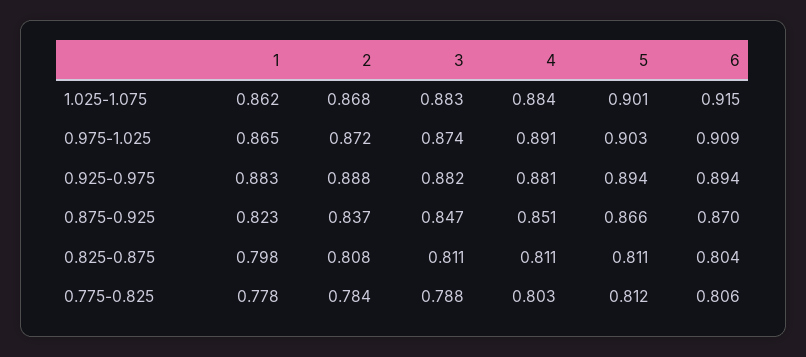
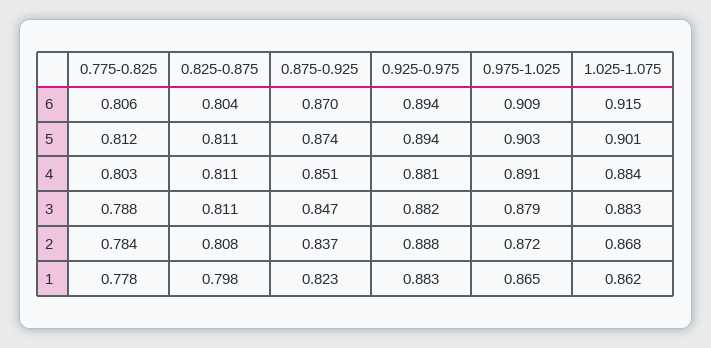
  {
    "1": {
      "1.025-1.075": 0.862,
      "0.975-1.025": 0.865,
      "0.925-0.975": 0.883,
      "0.875-0.925": 0.823,
      "0.825-0.875": 0.798,
      "0.775-0.825": 0.778
    },
    "2": {
      "1.025-1.075": 0.868,
      "0.975-1.025": 0.872,
      "0.925-0.975": 0.888,
      "0.875-0.925": 0.837,
      "0.825-0.875": 0.808,
      "0.775-0.825": 0.784
    },
    "3": {
      "1.025-1.075": 0.883,
-     "0.975-1.025": 0.874,
+     "0.975-1.025": 0.879,
      "0.925-0.975": 0.882,
      "0.875-0.925": 0.847,
      "0.825-0.875": 0.811,
      "0.775-0.825": 0.788
    },
    "4": {
      "1.025-1.075": 0.884,
      "0.975-1.025": 0.891,
      "0.925-0.975": 0.881,
      "0.875-0.925": 0.851,
      "0.825-0.875": 0.811,
      "0.775-0.825": 0.803
    },
    "5": {
      "1.025-1.075": 0.901,
      "0.975-1.025": 0.903,
      "0.925-0.975": 0.894,
-     "0.875-0.925": 0.866,
+     "0.875-0.925": 0.874,
      "0.825-0.875": 0.811,
      "0.775-0.825": 0.812
    },
    "6": {
      "1.025-1.075": 0.915,
      "0.975-1.025": 0.909,
      "0.925-0.975": 0.894,
      "0.875-0.925": 0.87,
      "0.825-0.875": 0.804,
      "0.775-0.825": 0.806
    }
  }

